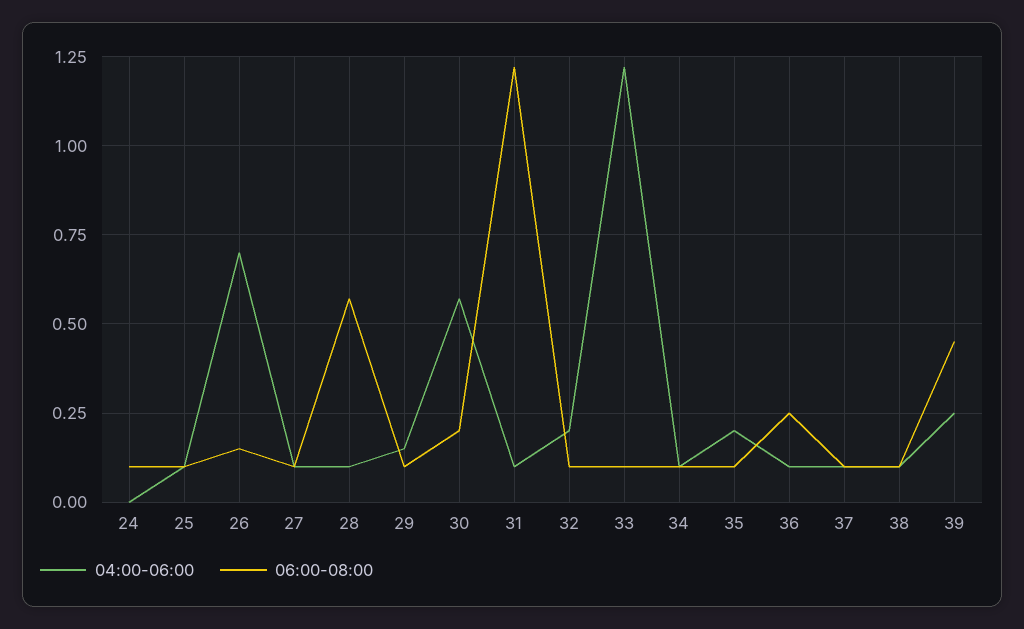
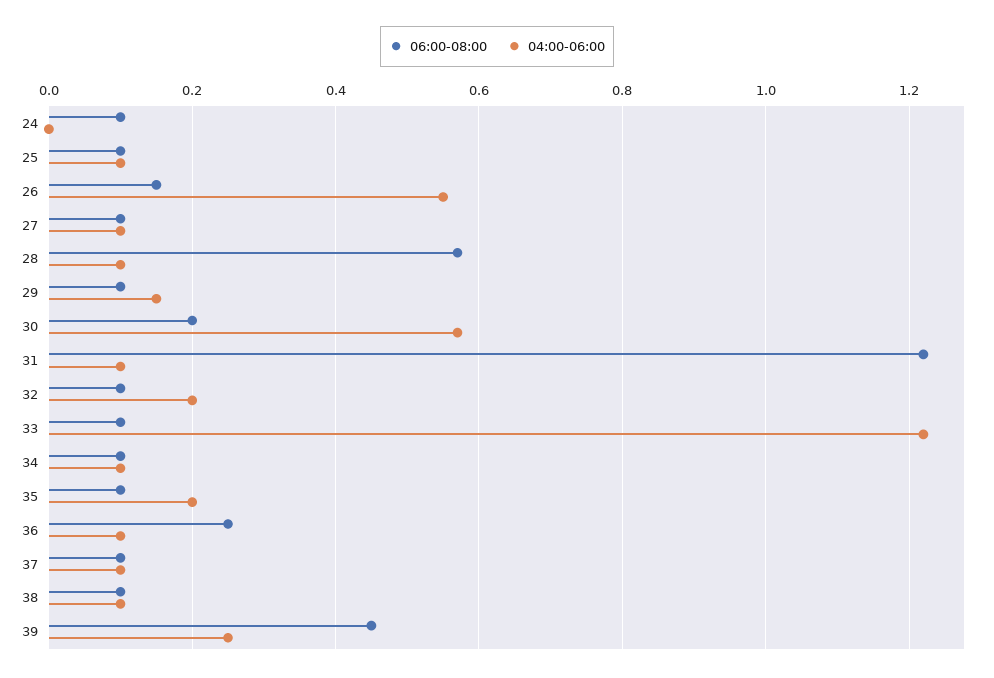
  {
    "04:00-06:00": {
      "24": 0,
      "25": 0.1,
-     "26": 0.7,
+     "26": 0.55,
      "27": 0.1,
      "28": 0.1,
      "29": 0.15,
      "30": 0.55,
      "31": 0.1,
      "32": 0.2,
      "33": 1.2,
      "34": 0.1,
      "35": 0.2,
      "36": 0.1,
      "37": 0.1,
      "38": 0.1,
      "39": 0.25
    },
    "06:00-08:00": {
      "24": 0.1,
      "25": 0.1,
      "26": 0.15,
      "27": 0.1,
      "28": 0.55,
      "29": 0.1,
      "30": 0.2,
      "31": 1.2,
      "32": 0.1,
      "33": 0.1,
      "34": 0.1,
      "35": 0.1,
      "36": 0.25,
      "37": 0.1,
      "38": 0.1,
      "39": 0.45
    }
  }

